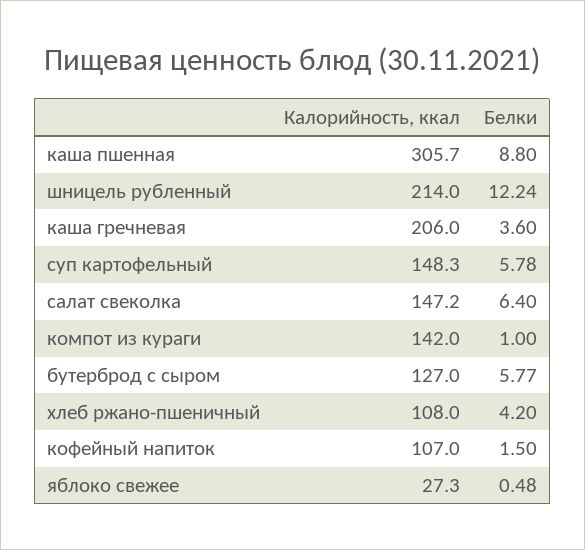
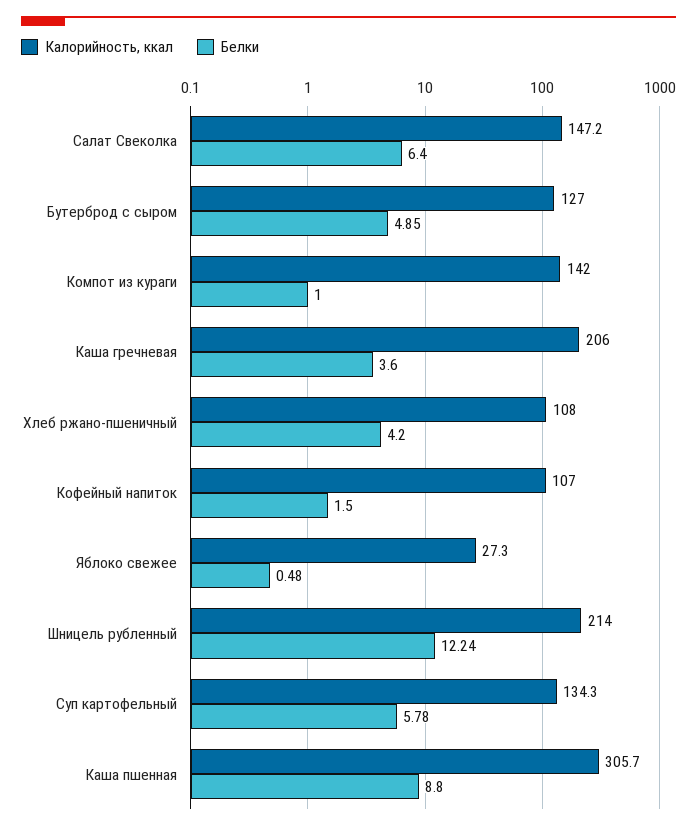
  {
    "Калорийность, ккал": {
      "каша пшенная": 305.7,
      "шницель рубленный": 214,
      "каша гречневая": 206,
-     "суп картофельный": 148.3,
+     "суп картофельный": 134.3,
      "салат свеколка": 147.2,
      "компот из кураги": 142,
      "бутерброд с сыром": 127,
      "хлеб ржано-пшеничный": 108,
      "кофейный напиток": 107,
      "яблоко свежее": 27.3
    },
    "Белки": {
      "каша пшенная": 8.8,
      "шницель рубленный": 12.24,
      "каша гречневая": 3.6,
      "суп картофельный": 5.78,
      "салат свеколка": 6.4,
      "компот из кураги": 1,
-     "бутерброд с сыром": 5.77,
+     "бутерброд с сыром": 4.85,
      "хлеб ржано-пшеничный": 4.2,
      "кофейный напиток": 1.5,
      "яблоко свежее": 0.48
    }
  }

